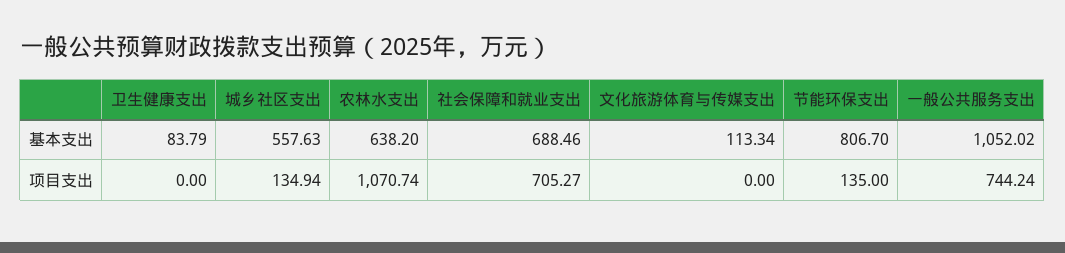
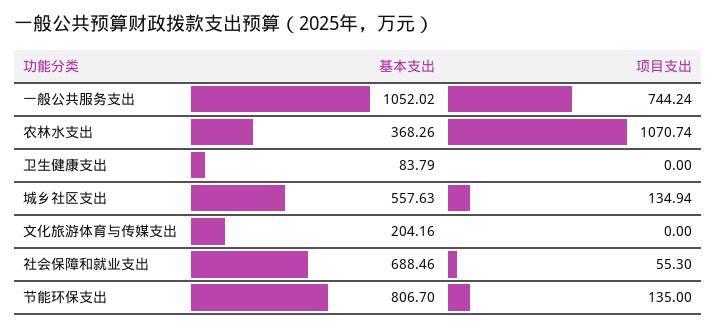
  {
    "卫生健康支出": {
      "基本支出": 83.79,
      "项目支出": 0
    },
    "城乡社区支出": {
      "基本支出": 557.63,
      "项目支出": 134.94
    },
    "农林水支出": {
-     "基本支出": 638.2,
+     "基本支出": 368.26,
      "项目支出": 1070.74
    },
    "社会保障和就业支出": {
      "基本支出": 688.46,
-     "项目支出": 705.27
+     "项目支出": 55.3
    },
    "文化旅游体育与传媒支出": {
-     "基本支出": 113.34,
+     "基本支出": 204.16,
      "项目支出": 0
    },
    "节能环保支出": {
      "基本支出": 806.7,
      "项目支出": 135
    },
    "一般公共服务支出": {
      "基本支出": 1052.02,
      "项目支出": 744.24
    }
  }

